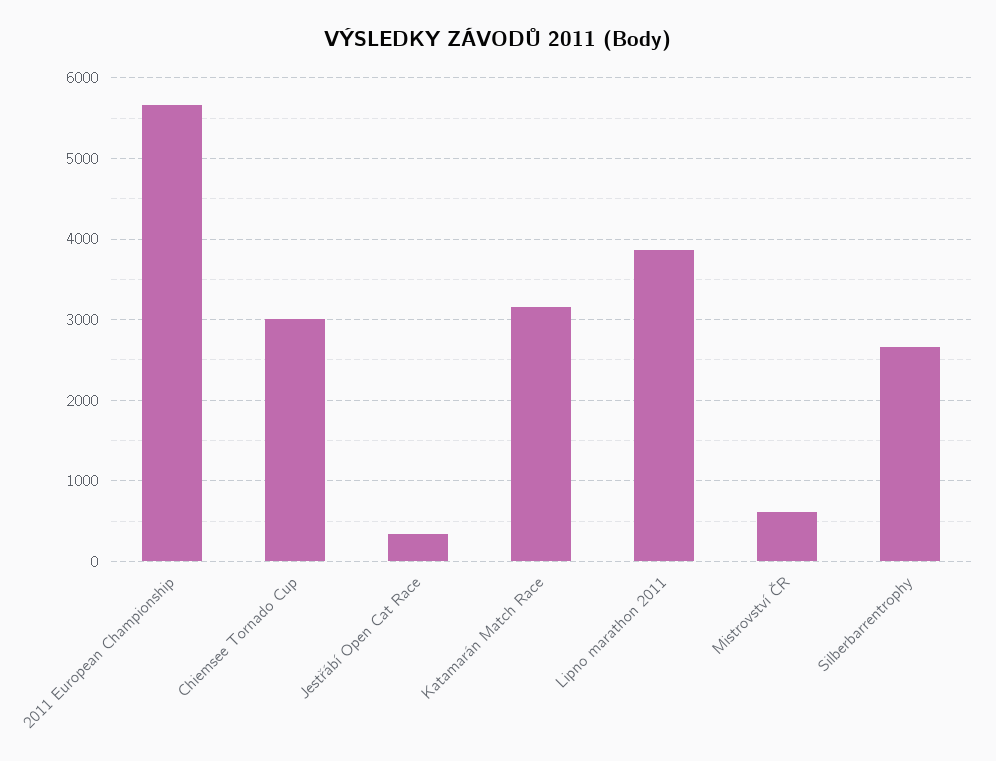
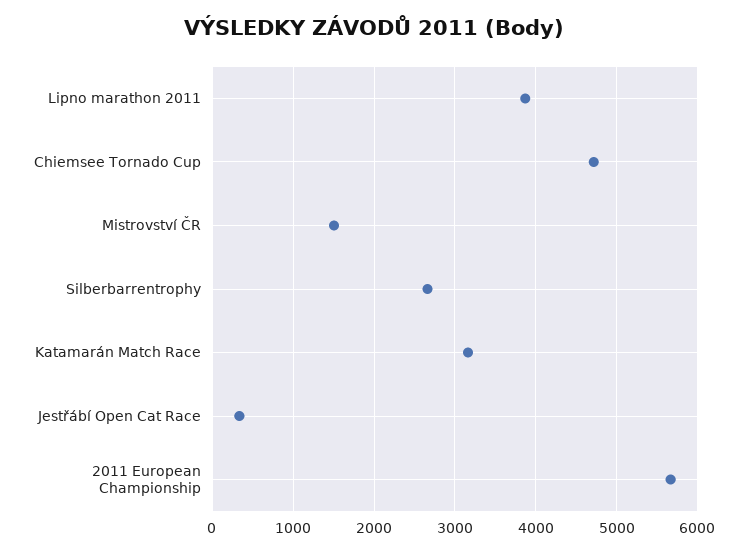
  {
    "2011 European Championship": 5700,
-   "Chiemsee Tornado Cup": 3000,
+   "Chiemsee Tornado Cup": 4700,
    "Jestřábí Open Cat Race": 300,
    "Katamarán Match Race": 3200,
    "Lipno marathon 2011": 3900,
-   "Mistrovství ČR": 600,
+   "Mistrovství ČR": 1500,
    "Silberbarrentrophy": 2700
  }

